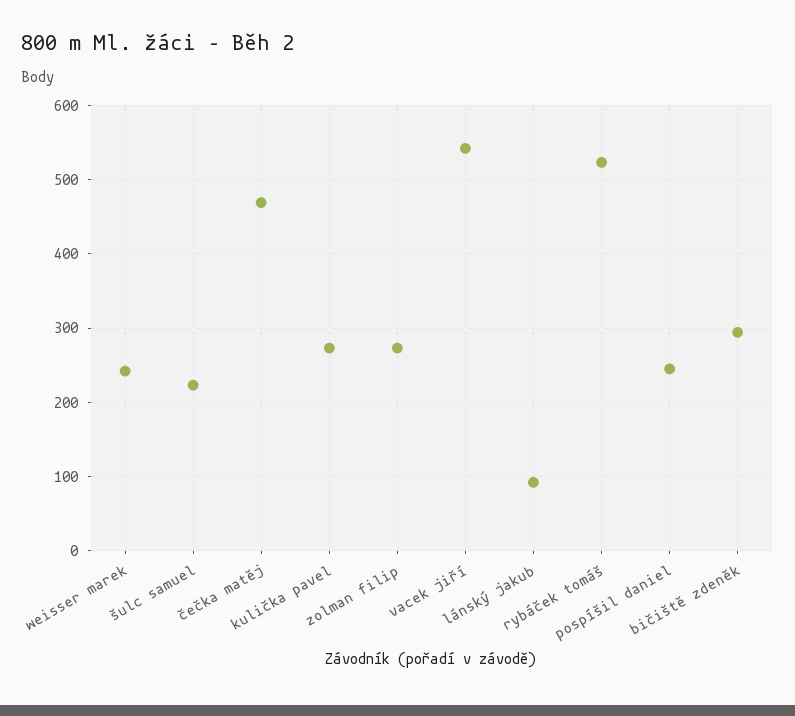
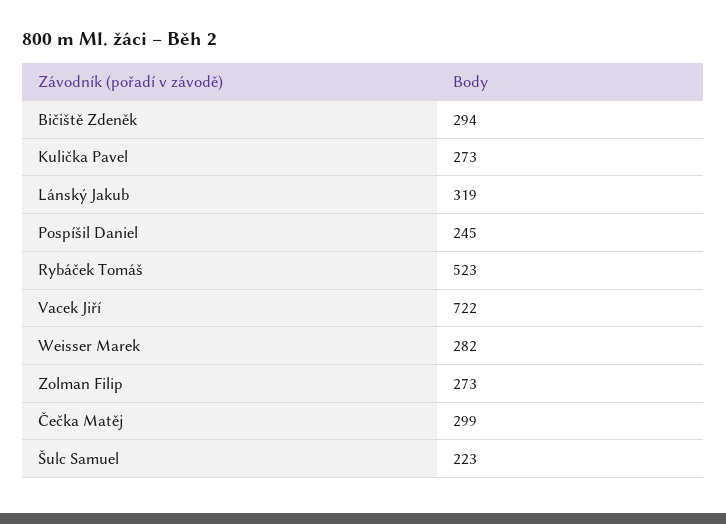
  {
-   "weisser marek": 240,
+   "weisser marek": 282,
    "šulc samuel": 223,
-   "čečka matěj": 470,
+   "čečka matěj": 299,
    "kulička pavel": 273,
    "zolman filip": 273,
-   "vacek jiří": 540,
+   "vacek jiří": 722,
-   "lánský jakub": 90,
+   "lánský jakub": 319,
    "rybáček tomáš": 523,
    "pospíšil daniel": 245,
    "bičiště zdeněk": 294
  }

